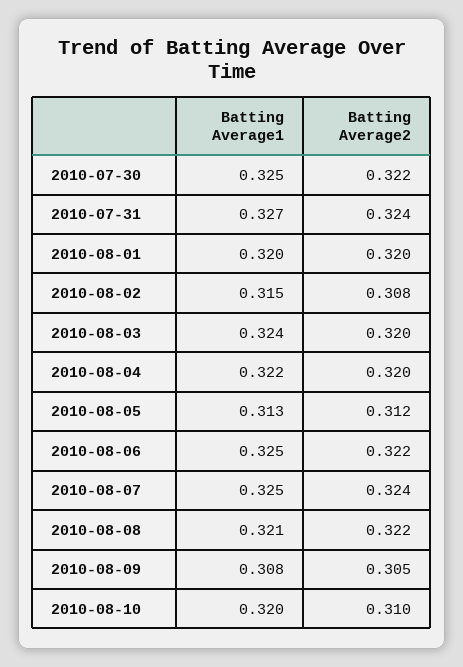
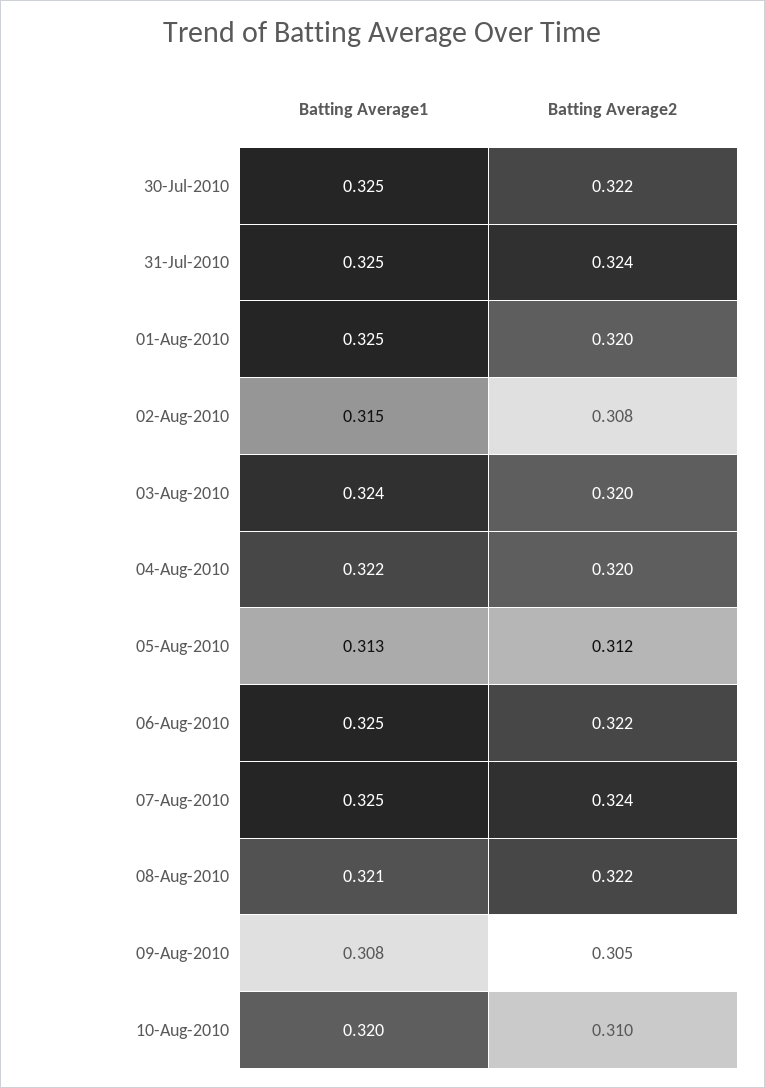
  {
    "Batting Average1": {
      "2010-07-30": 0.325,
-     "2010-07-31": 0.327,
+     "2010-07-31": 0.325,
-     "2010-08-01": 0.32,
+     "2010-08-01": 0.325,
      "2010-08-02": 0.315,
      "2010-08-03": 0.324,
      "2010-08-04": 0.322,
      "2010-08-05": 0.313,
      "2010-08-06": 0.325,
      "2010-08-07": 0.325,
      "2010-08-08": 0.321,
      "2010-08-09": 0.308,
      "2010-08-10": 0.32
    },
    "Batting Average2": {
      "2010-07-30": 0.322,
      "2010-07-31": 0.324,
      "2010-08-01": 0.32,
      "2010-08-02": 0.308,
      "2010-08-03": 0.32,
      "2010-08-04": 0.32,
      "2010-08-05": 0.312,
      "2010-08-06": 0.322,
      "2010-08-07": 0.324,
      "2010-08-08": 0.322,
      "2010-08-09": 0.305,
      "2010-08-10": 0.31
    }
  }

